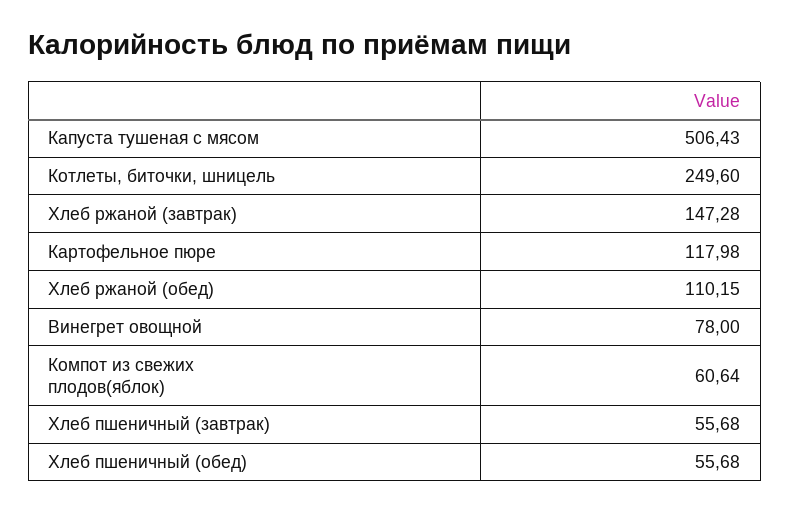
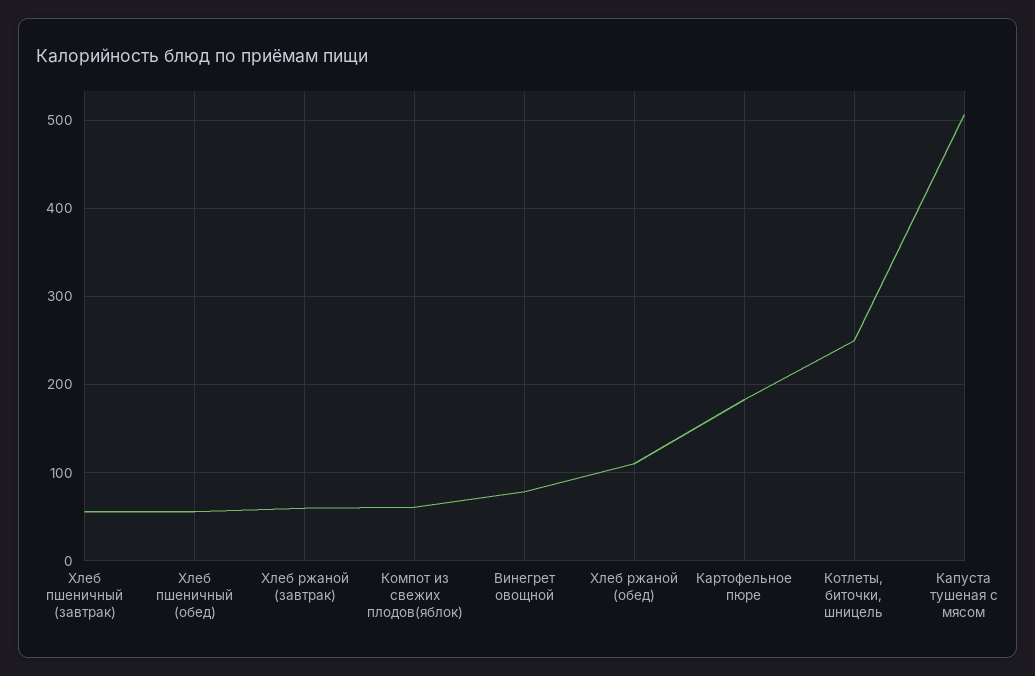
  {
    "Капуста тушеная с мясом": 506.43,
    "Котлеты, биточки, шницель": 249.6,
-   "Хлеб ржаной (завтрак)": 147.28,
+   "Хлеб ржаной (завтрак)": 60,
-   "Картофельное пюре": 117.98,
+   "Картофельное пюре": 180,
    "Хлеб ржаной (обед)": 110.15,
    "Винегрет овощной": 78,
    "Компот из свежих плодов(яблок)": 60.64,
    "Хлеб пшеничный (завтрак)": 55.68,
    "Хлеб пшеничный (обед)": 55.68
  }

